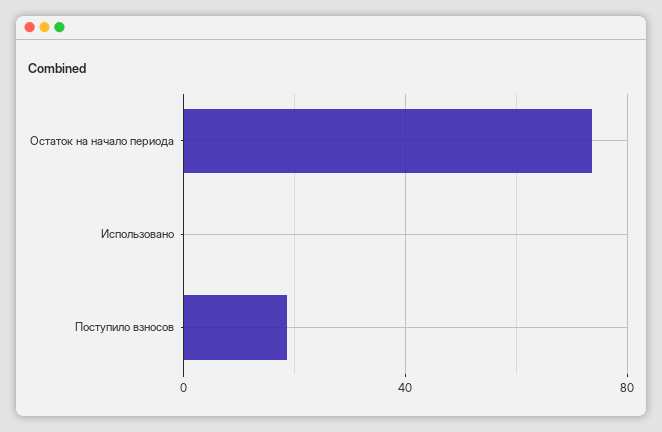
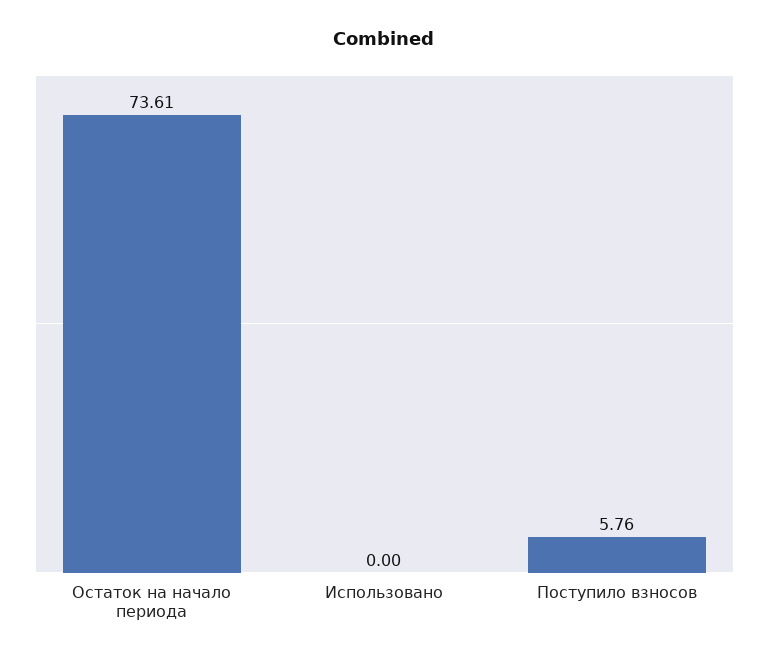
  {
    "Остаток на начало периода": 73.61,
    "Использовано": 0,
-   "Поступило взносов": 20
+   "Поступило взносов": 5.76
  }

